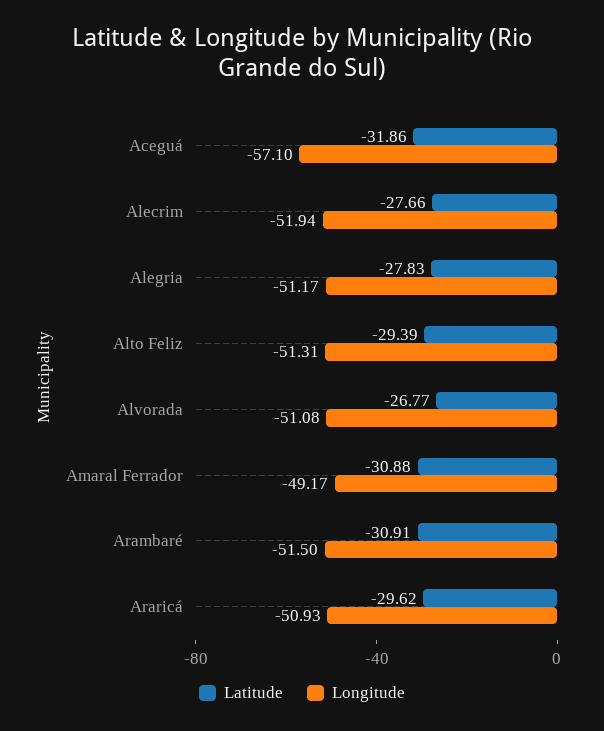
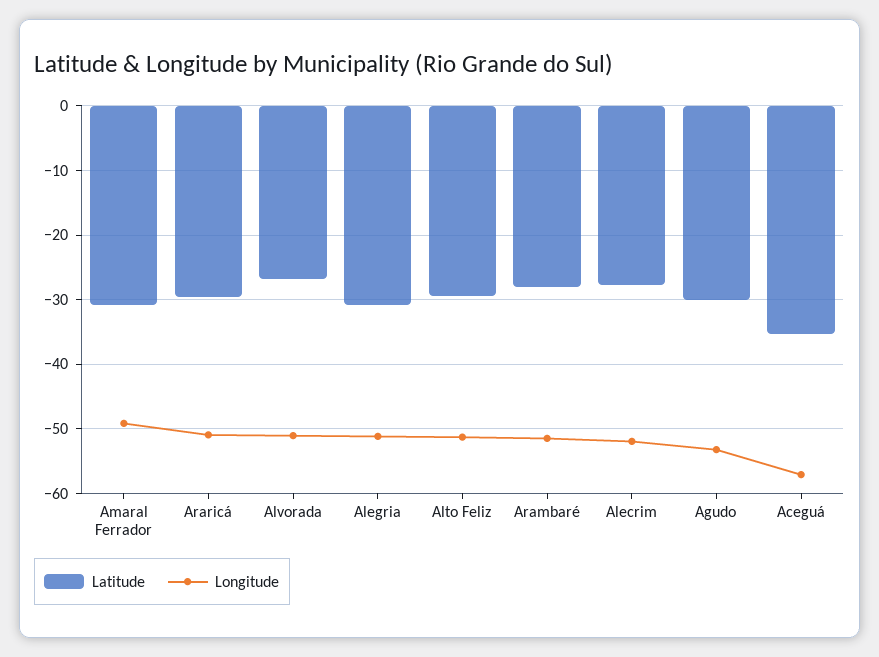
  {
    "Latitude": {
-     "Aceguá": -31.86,
+     "Aceguá": -35,
      "Alecrim": -27.66,
-     "Alegria": -27.83,
+     "Alegria": -31,
      "Alto Feliz": -29.39,
      "Alvorada": -26.77,
      "Amaral Ferrador": -30.88,
-     "Arambaré": -30.91,
+     "Arambaré": -28,
-     "Araricá": -29.62
+     "Araricá": -29.62,
+     "Agudo": -30
    },
    "Longitude": {
      "Aceguá": -57.1,
      "Alecrim": -51.94,
      "Alegria": -51.17,
      "Alto Feliz": -51.31,
      "Alvorada": -51.08,
      "Amaral Ferrador": -49.17,
      "Arambaré": -51.5,
-     "Araricá": -50.93
+     "Araricá": -50.93,
+     "Agudo": -53
    }
  }

